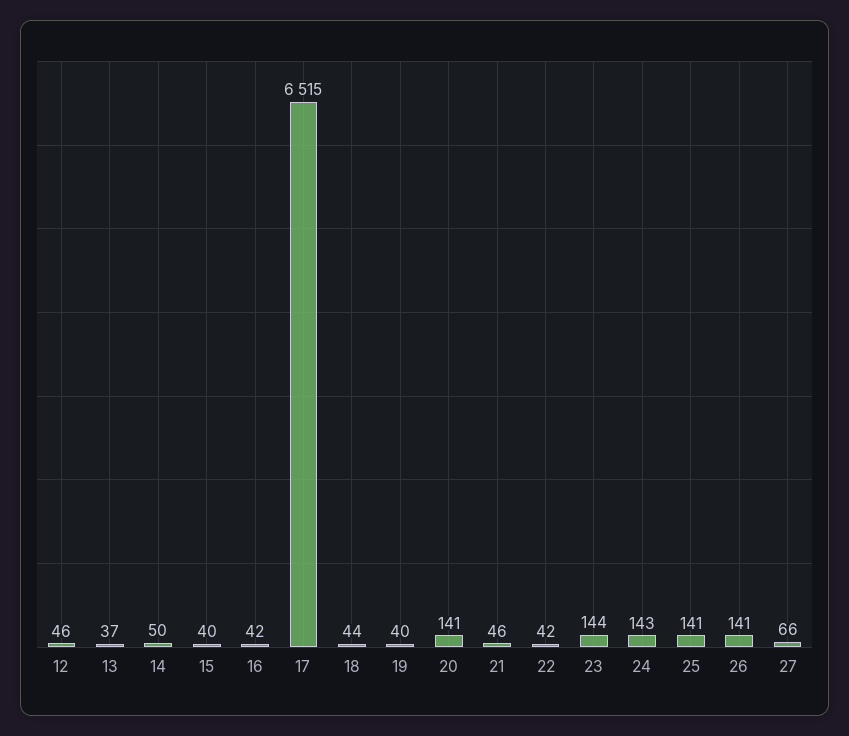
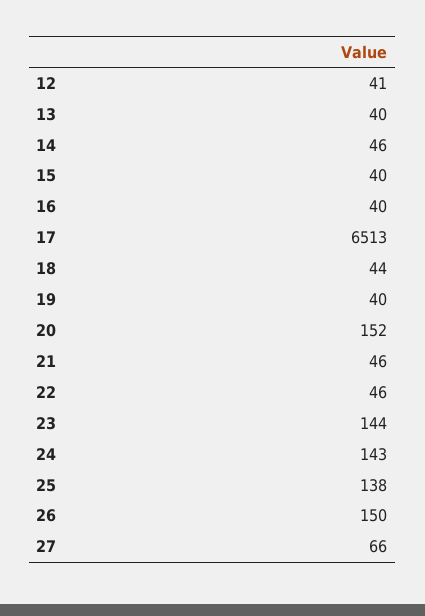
  {
-   "12": 46,
+   "12": 41,
-   "13": 37,
+   "13": 40,
-   "14": 50,
+   "14": 46,
    "15": 40,
-   "16": 42,
+   "16": 40,
-   "17": 6515,
+   "17": 6513,
    "18": 44,
    "19": 40,
-   "20": 141,
+   "20": 152,
    "21": 46,
-   "22": 42,
+   "22": 46,
    "23": 144,
    "24": 143,
-   "25": 141,
+   "25": 138,
-   "26": 141,
+   "26": 150,
    "27": 66
  }

